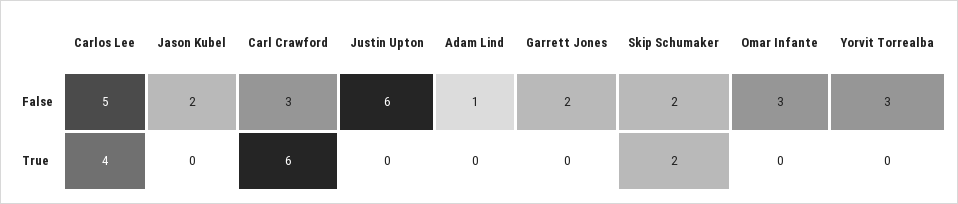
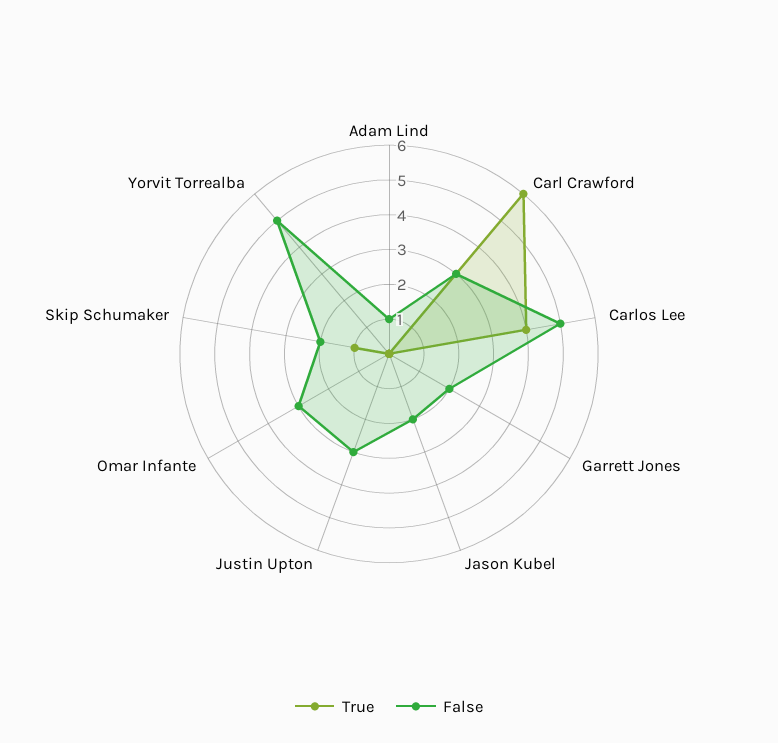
  {
    "False": {
      "Carlos Lee": 5,
      "Jason Kubel": 2,
      "Carl Crawford": 3,
-     "Justin Upton": 6,
+     "Justin Upton": 3,
      "Adam Lind": 1,
      "Garrett Jones": 2,
      "Skip Schumaker": 2,
      "Omar Infante": 3,
-     "Yorvit Torrealba": 3
+     "Yorvit Torrealba": 5
    },
    "True": {
      "Carlos Lee": 4,
      "Jason Kubel": 0,
      "Carl Crawford": 6,
      "Justin Upton": 0,
      "Adam Lind": 0,
      "Garrett Jones": 0,
-     "Skip Schumaker": 2,
+     "Skip Schumaker": 1,
      "Omar Infante": 0,
      "Yorvit Torrealba": 0
    }
  }

